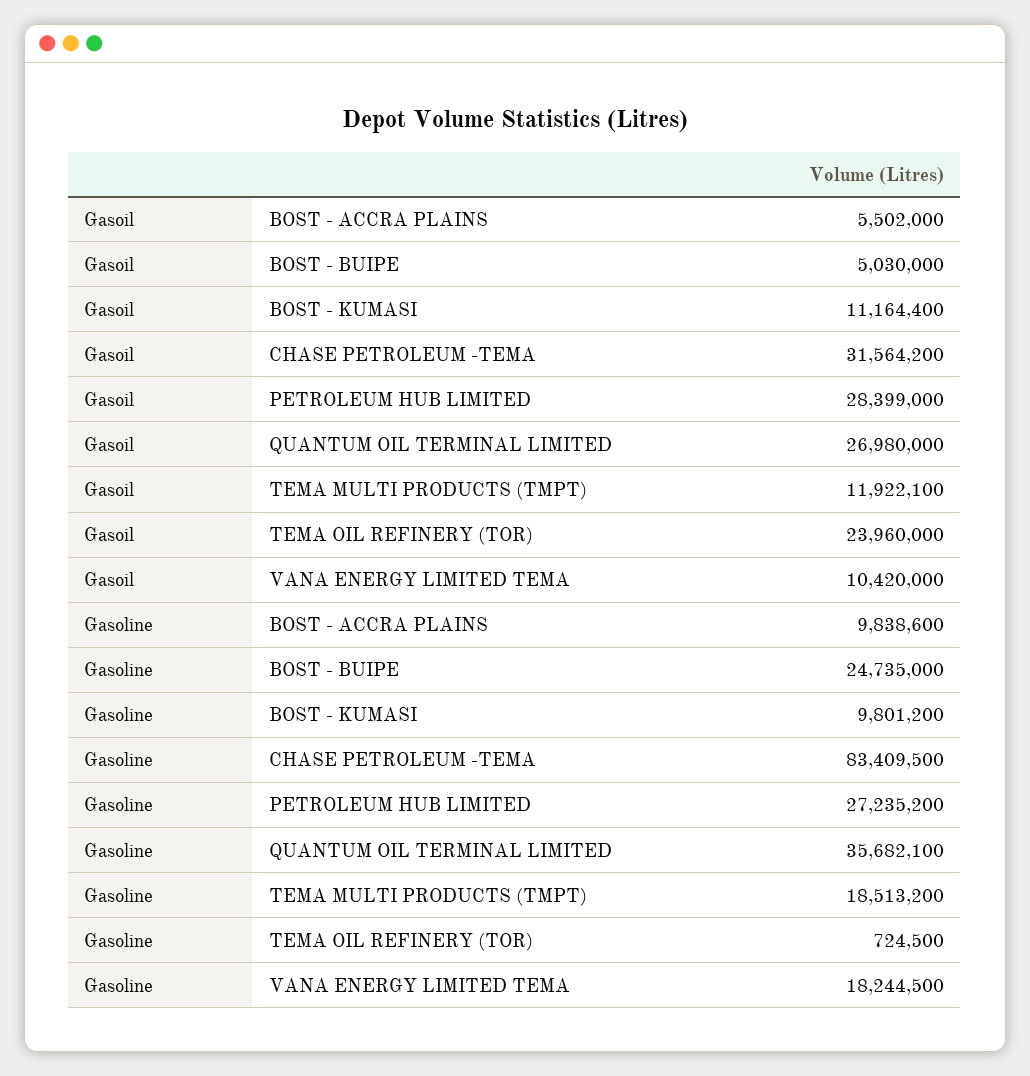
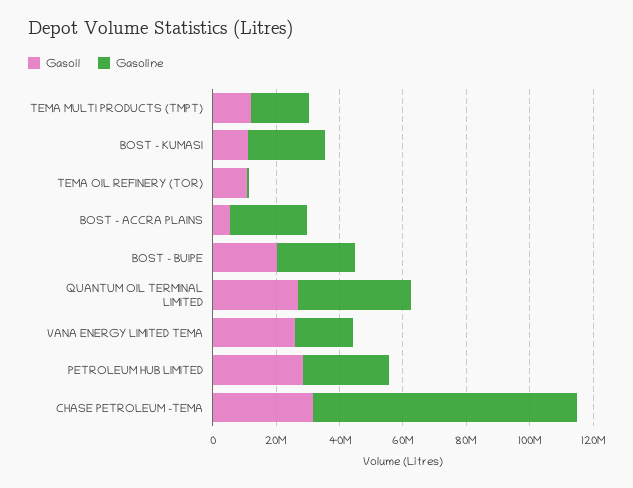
  {
    "Gasoil": {
      "BOST - ACCRA PLAINS": 5502000,
-     "BOST - BUIPE": 5030000,
+     "BOST - BUIPE": 20000000,
      "BOST - KUMASI": 11164400,
      "CHASE PETROLEUM -TEMA": 31564200,
      "PETROLEUM HUB LIMITED": 28399000,
      "QUANTUM OIL TERMINAL LIMITED": 26980000,
      "TEMA MULTI PRODUCTS (TMPT)": 11922100,
-     "TEMA OIL REFINERY (TOR)": 23960000,
+     "TEMA OIL REFINERY (TOR)": 10000000,
-     "VANA ENERGY LIMITED TEMA": 10420000
+     "VANA ENERGY LIMITED TEMA": 25000000
    },
    "Gasoline": {
-     "BOST - ACCRA PLAINS": 9838600,
+     "BOST - ACCRA PLAINS": 25000000,
      "BOST - BUIPE": 24735000,
-     "BOST - KUMASI": 9801200,
+     "BOST - KUMASI": 25000000,
      "CHASE PETROLEUM -TEMA": 83409500,
      "PETROLEUM HUB LIMITED": 27235200,
      "QUANTUM OIL TERMINAL LIMITED": 35682100,
      "TEMA MULTI PRODUCTS (TMPT)": 18513200,
      "TEMA OIL REFINERY (TOR)": 724500,
      "VANA ENERGY LIMITED TEMA": 18244500
    }
  }

